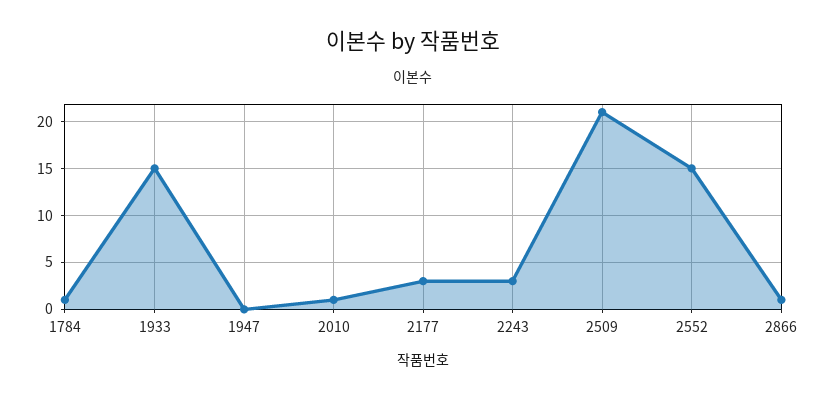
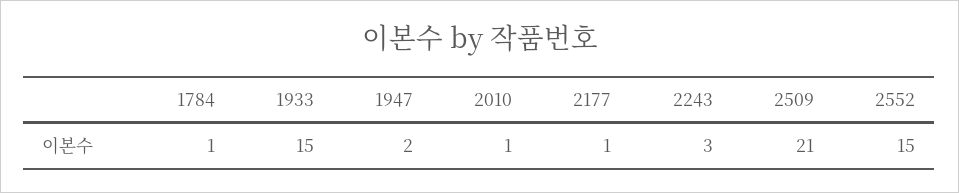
  {
    "1784": 1,
    "1933": 15,
-   "1947": 0,
+   "1947": 2,
    "2010": 1,
-   "2177": 3,
+   "2177": 1,
    "2243": 3,
    "2509": 21,
-   "2552": 15,
+   "2552": 15
-   "2866": 1
  }

